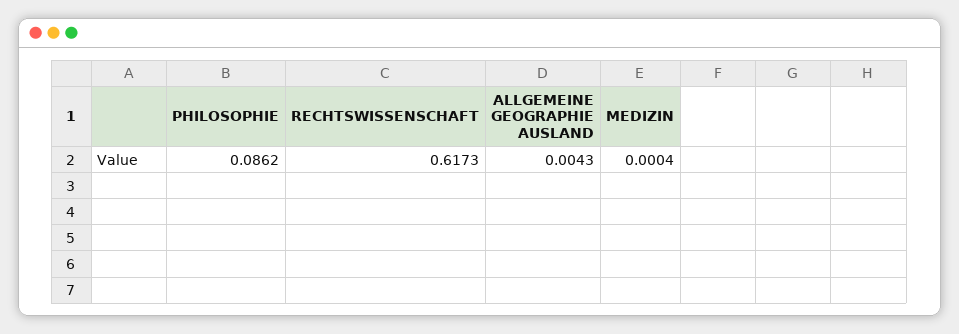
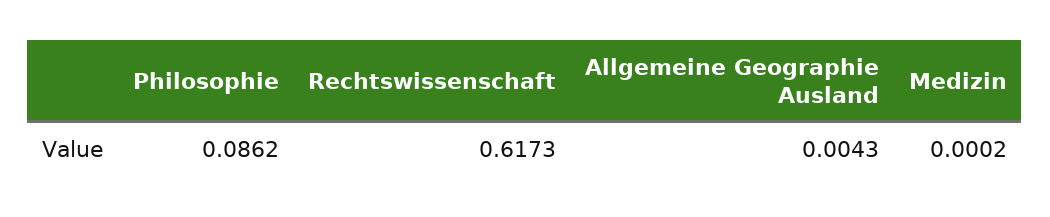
  {
    "PHILOSOPHIE": 0.0862,
    "RECHTSWISSENSCHAFT": 0.6173,
    "ALLGEMEINE GEOGRAPHIE AUSLAND": 0.0043,
-   "MEDIZIN": 0.0004
+   "MEDIZIN": 0.0002
  }

